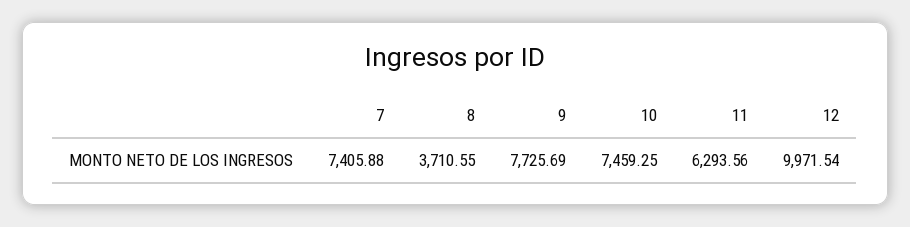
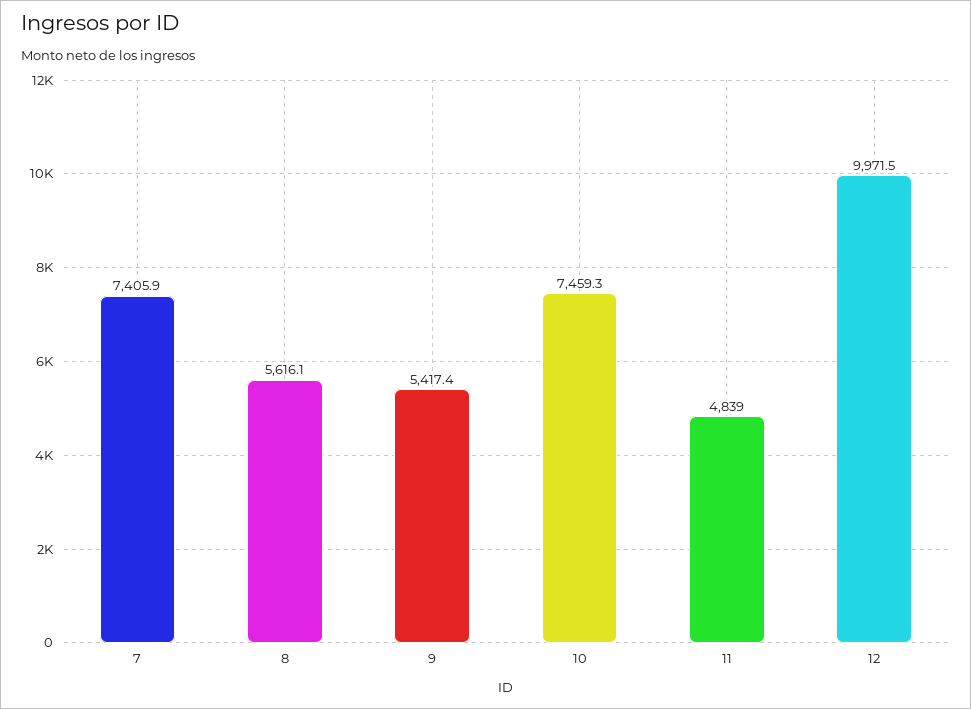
  {
    "7": 7405.88,
-   "8": 3710.55,
+   "8": 5616.1,
-   "9": 7725.69,
+   "9": 5417.4,
    "10": 7459.25,
-   "11": 6293.56,
+   "11": 4839,
    "12": 9971.54
  }

